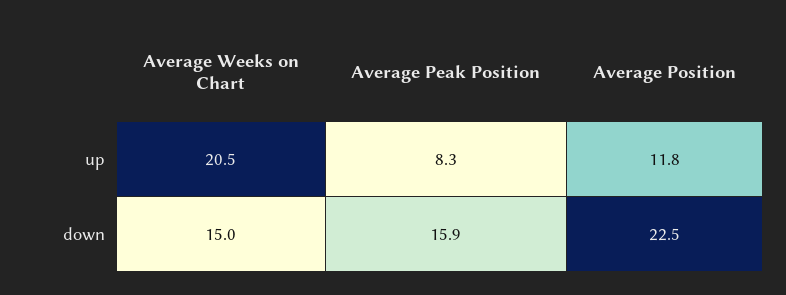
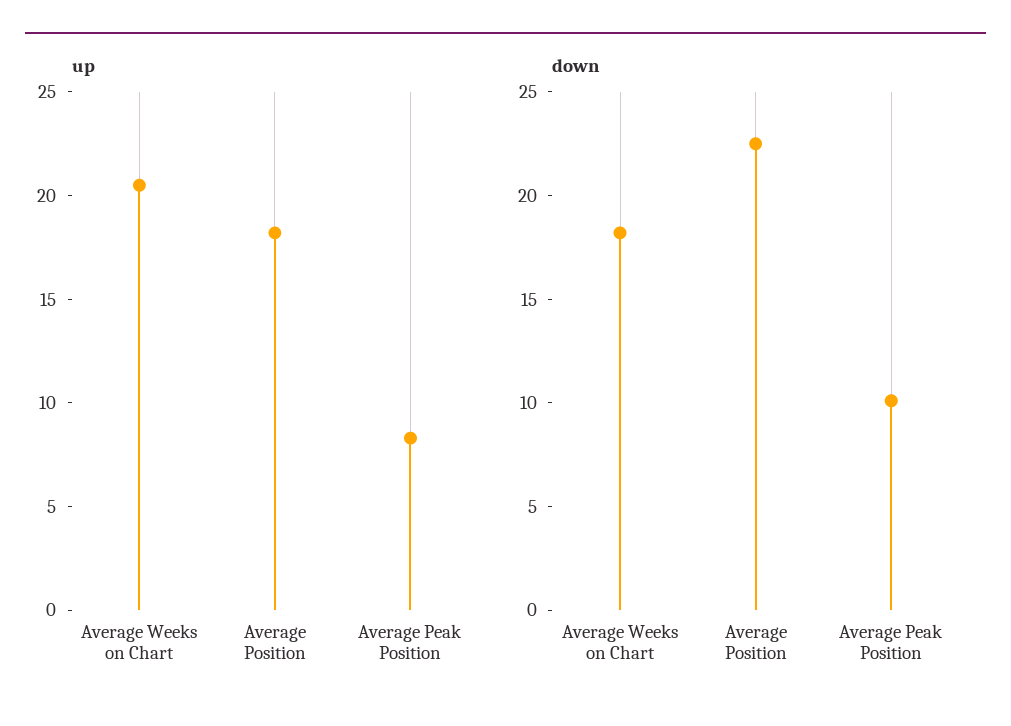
  {
    "up": {
      "Average Weeks on Chart": 20.5,
      "Average Peak Position": 8.3,
-     "Average Position": 11.8
+     "Average Position": 18
    },
    "down": {
-     "Average Weeks on Chart": 15,
+     "Average Weeks on Chart": 18,
-     "Average Peak Position": 15.9,
+     "Average Peak Position": 10,
      "Average Position": 22.5
    }
  }

